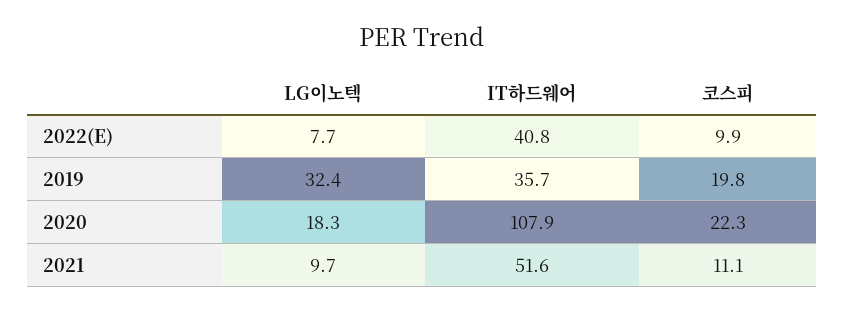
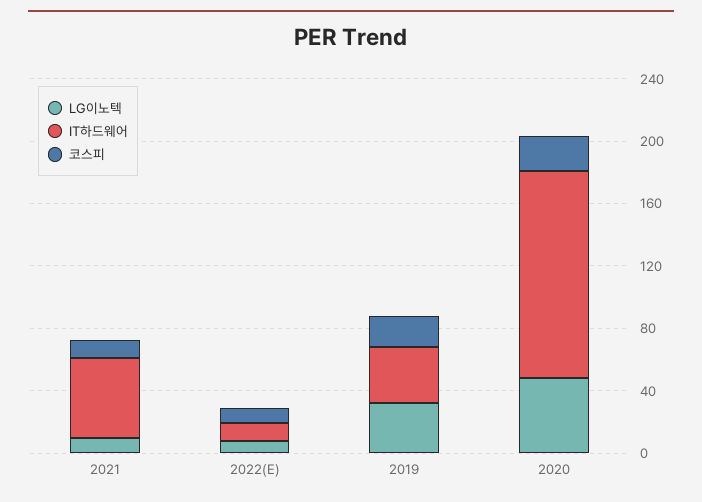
  {
    "LG이노텍": {
      "2022(E)": 7.7,
      "2019": 32.4,
-     "2020": 18.3,
+     "2020": 50,
      "2021": 9.7
    },
    "IT하드웨어": {
-     "2022(E)": 40.8,
+     "2022(E)": 10,
      "2019": 35.7,
-     "2020": 107.9,
+     "2020": 130,
      "2021": 51.6
    },
    "코스피": {
      "2022(E)": 9.9,
      "2019": 19.8,
      "2020": 22.3,
      "2021": 11.1
    }
  }

